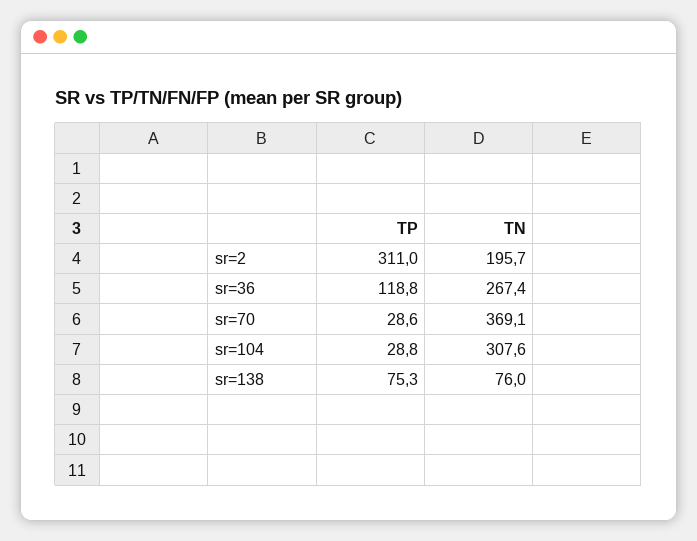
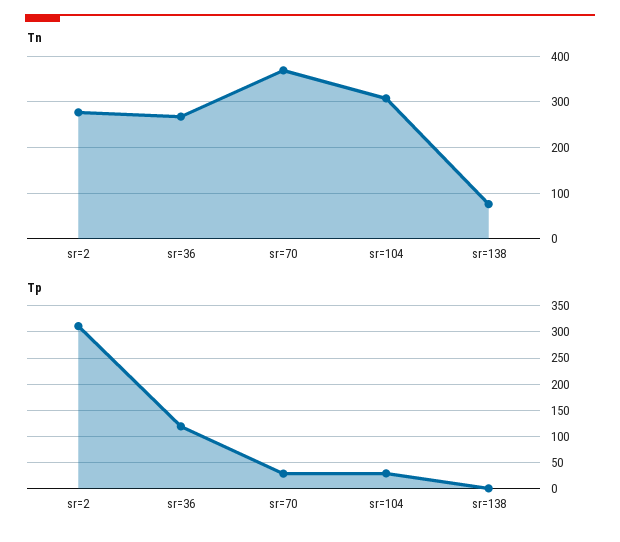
  {
    "TP": {
      "sr=2": 311,
      "sr=36": 118.8,
      "sr=70": 28.6,
      "sr=104": 28.8,
-     "sr=138": 75.3
+     "sr=138": 0
    },
    "TN": {
-     "sr=2": 195.7,
+     "sr=2": 280,
      "sr=36": 267.4,
      "sr=70": 369.1,
      "sr=104": 307.6,
      "sr=138": 76
    }
  }

